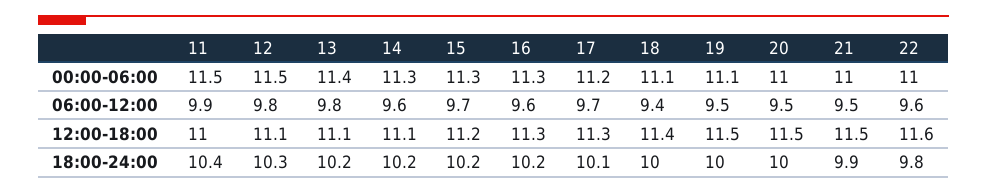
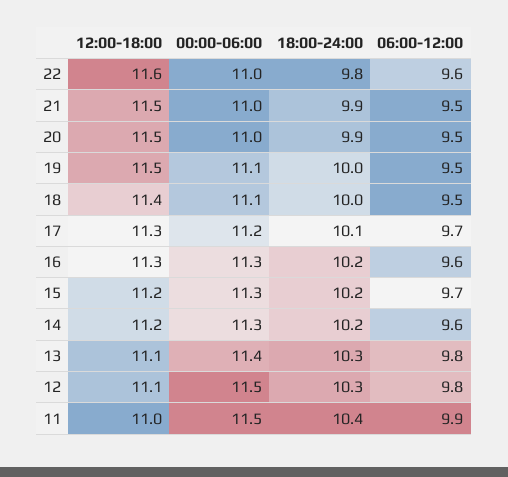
  {
    "11": {
      "00:00-06:00": 11.5,
      "06:00-12:00": 9.9,
      "12:00-18:00": 11,
      "18:00-24:00": 10.4
    },
    "12": {
      "00:00-06:00": 11.5,
      "06:00-12:00": 9.8,
      "12:00-18:00": 11.1,
      "18:00-24:00": 10.3
    },
    "13": {
      "00:00-06:00": 11.4,
      "06:00-12:00": 9.8,
      "12:00-18:00": 11.1,
-     "18:00-24:00": 10.2
+     "18:00-24:00": 10.3
    },
    "14": {
      "00:00-06:00": 11.3,
      "06:00-12:00": 9.6,
-     "12:00-18:00": 11.1,
+     "12:00-18:00": 11.2,
      "18:00-24:00": 10.2
    },
    "15": {
      "00:00-06:00": 11.3,
      "06:00-12:00": 9.7,
      "12:00-18:00": 11.2,
      "18:00-24:00": 10.2
    },
    "16": {
      "00:00-06:00": 11.3,
      "06:00-12:00": 9.6,
      "12:00-18:00": 11.3,
      "18:00-24:00": 10.2
    },
    "17": {
      "00:00-06:00": 11.2,
      "06:00-12:00": 9.7,
      "12:00-18:00": 11.3,
      "18:00-24:00": 10.1
    },
    "18": {
      "00:00-06:00": 11.1,
-     "06:00-12:00": 9.4,
+     "06:00-12:00": 9.5,
      "12:00-18:00": 11.4,
      "18:00-24:00": 10
    },
    "19": {
      "00:00-06:00": 11.1,
      "06:00-12:00": 9.5,
      "12:00-18:00": 11.5,
      "18:00-24:00": 10
    },
    "20": {
      "00:00-06:00": 11,
      "06:00-12:00": 9.5,
      "12:00-18:00": 11.5,
-     "18:00-24:00": 10
+     "18:00-24:00": 9.9
    },
    "21": {
      "00:00-06:00": 11,
      "06:00-12:00": 9.5,
      "12:00-18:00": 11.5,
      "18:00-24:00": 9.9
    },
    "22": {
      "00:00-06:00": 11,
      "06:00-12:00": 9.6,
      "12:00-18:00": 11.6,
      "18:00-24:00": 9.8
    }
  }

